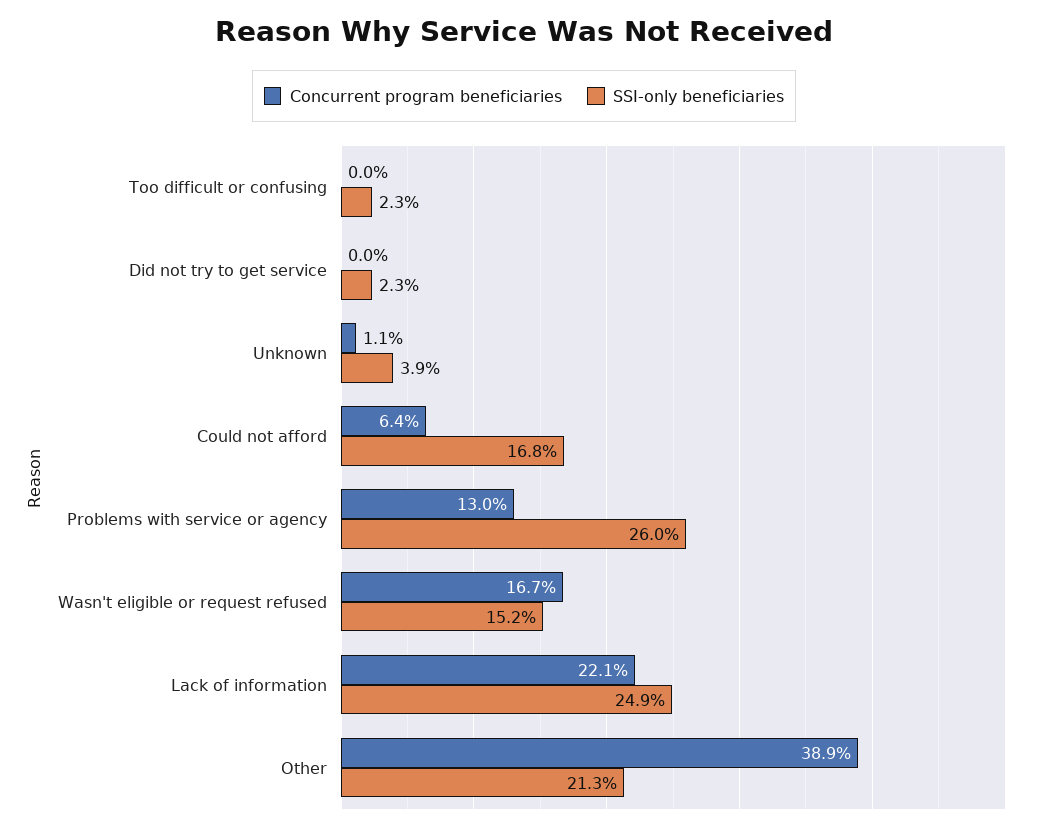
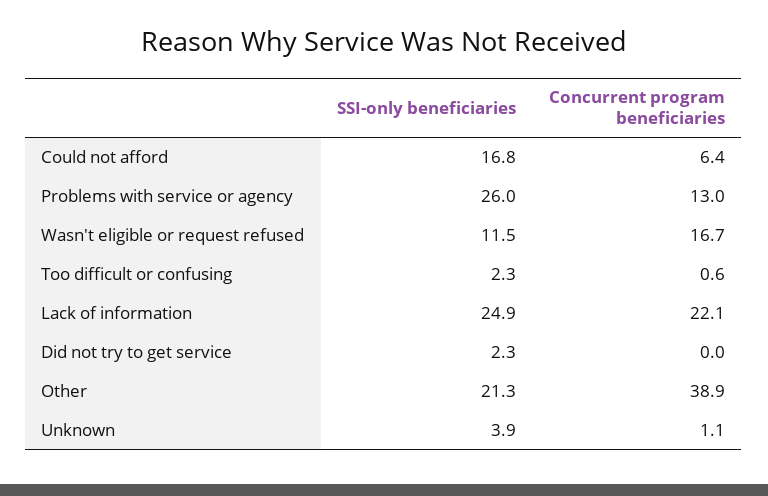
  {
    "Concurrent program beneficiaries": {
-     "Too difficult or confusing": 0,
+     "Too difficult or confusing": 0.6,
      "Did not try to get service": 0,
      "Unknown": 1.1,
      "Could not afford": 6.4,
      "Problems with service or agency": 13,
      "Wasn't eligible or request refused": 16.7,
      "Lack of information": 22.1,
      "Other": 38.9
    },
    "SSI-only beneficiaries": {
      "Too difficult or confusing": 2.3,
      "Did not try to get service": 2.3,
      "Unknown": 3.9,
      "Could not afford": 16.8,
      "Problems with service or agency": 26,
-     "Wasn't eligible or request refused": 15.2,
+     "Wasn't eligible or request refused": 11.5,
      "Lack of information": 24.9,
      "Other": 21.3
    }
  }

